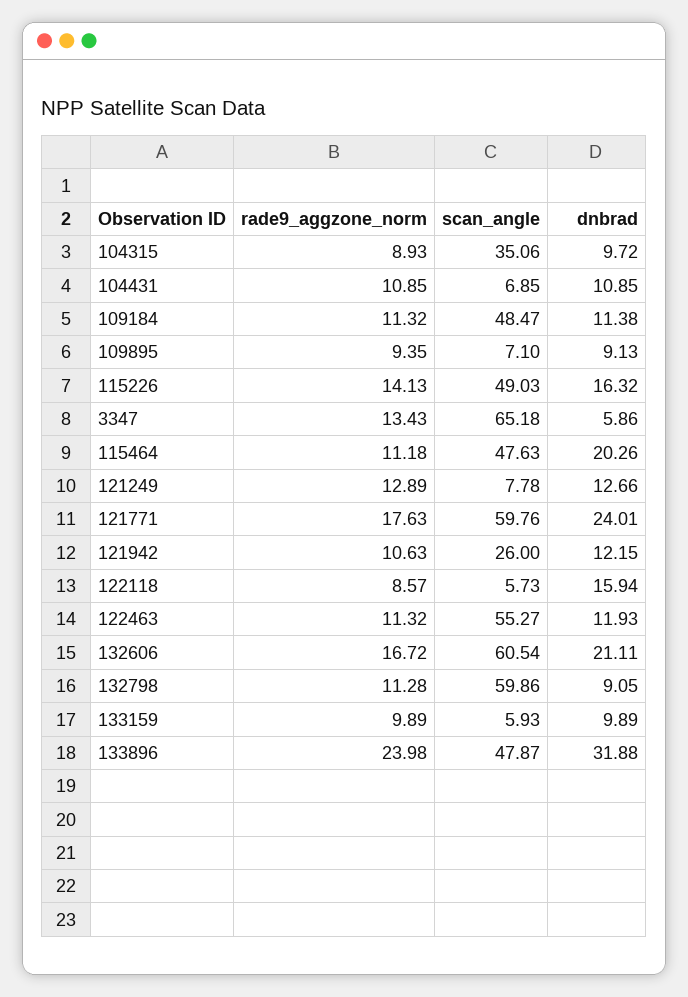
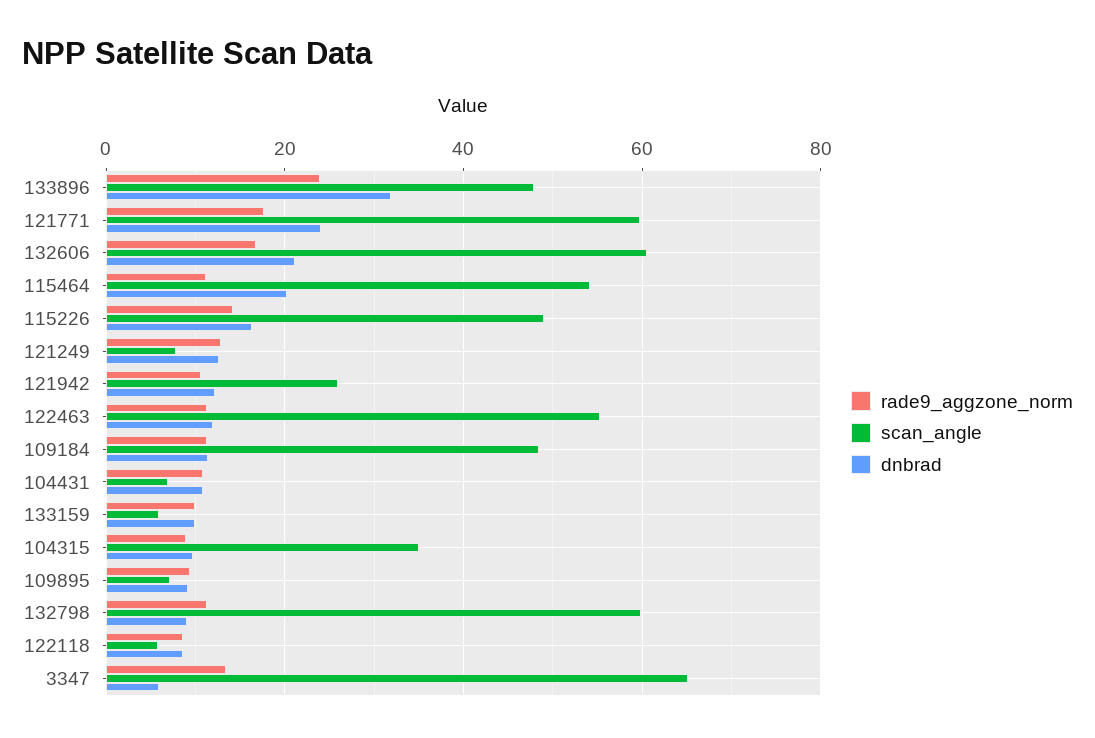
  {
    "rade9_aggzone_norm": {
      "104315": 8.93,
      "104431": 10.85,
      "109184": 11.32,
      "109895": 9.35,
      "115226": 14.13,
      "3347": 13.43,
      "115464": 11.18,
      "121249": 12.89,
      "121771": 17.63,
      "121942": 10.63,
      "122118": 8.57,
      "122463": 11.32,
      "132606": 16.72,
      "132798": 11.28,
      "133159": 9.89,
      "133896": 23.98
    },
    "scan_angle": {
      "104315": 35.06,
      "104431": 6.85,
      "109184": 48.47,
      "109895": 7.1,
      "115226": 49.03,
      "3347": 65.18,
-     "115464": 47.63,
+     "115464": 54,
      "121249": 7.78,
      "121771": 59.76,
      "121942": 26,
      "122118": 5.73,
      "122463": 55.27,
      "132606": 60.54,
      "132798": 59.86,
      "133159": 5.93,
      "133896": 47.87
    },
    "dnbrad": {
      "104315": 9.72,
      "104431": 10.85,
      "109184": 11.38,
      "109895": 9.13,
      "115226": 16.32,
      "3347": 5.86,
      "115464": 20.26,
      "121249": 12.66,
      "121771": 24.01,
      "121942": 12.15,
-     "122118": 15.94,
+     "122118": 8,
      "122463": 11.93,
      "132606": 21.11,
      "132798": 9.05,
      "133159": 9.89,
      "133896": 31.88
    }
  }

